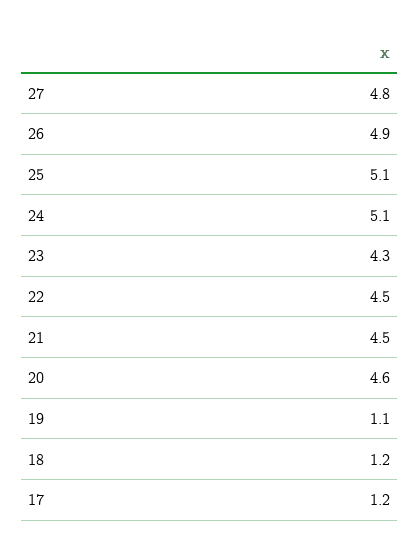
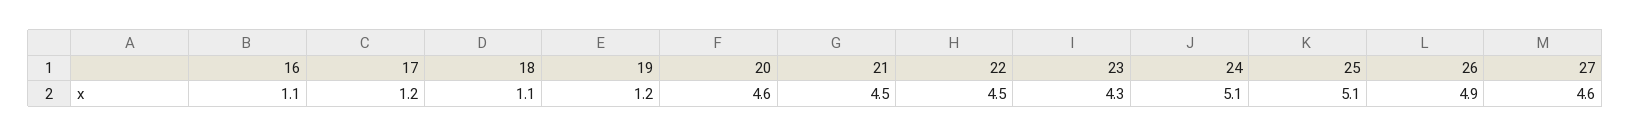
  {
-   "27": 4.8,
+   "27": 4.6,
    "26": 4.9,
    "25": 5.1,
    "24": 5.1,
    "23": 4.3,
    "22": 4.5,
    "21": 4.5,
    "20": 4.6,
-   "19": 1.1,
+   "19": 1.2,
-   "18": 1.2,
+   "18": 1.1,
-   "17": 1.2
+   "17": 1.2,
+   "16": 1.1
  }

